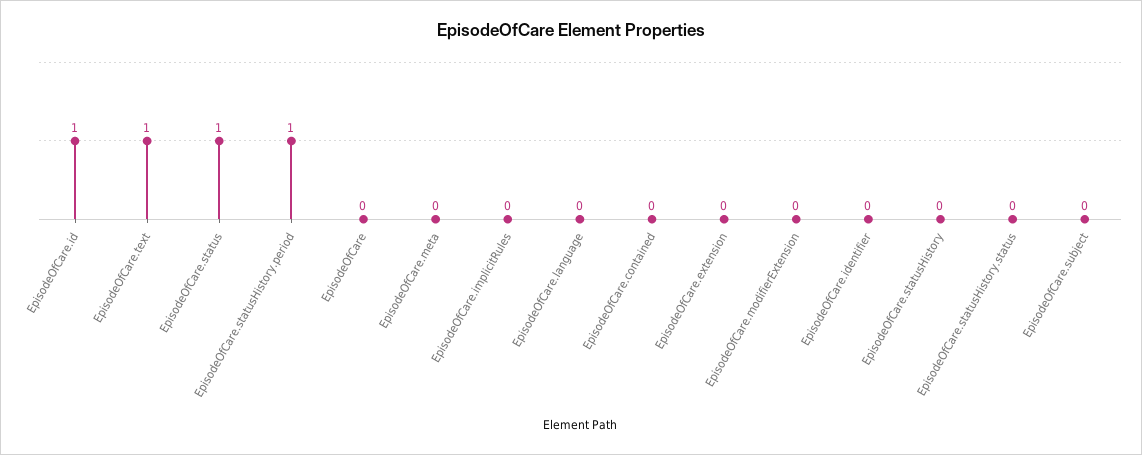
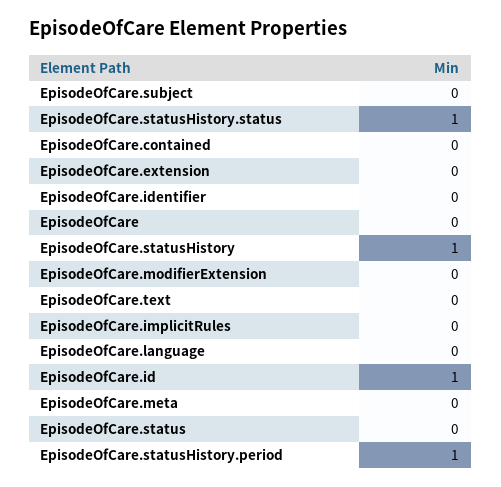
  {
    "EpisodeOfCare.id": 1,
-   "EpisodeOfCare.text": 1,
+   "EpisodeOfCare.text": 0,
-   "EpisodeOfCare.status": 1,
+   "EpisodeOfCare.status": 0,
    "EpisodeOfCare.statusHistory.period": 1,
    "EpisodeOfCare": 0,
    "EpisodeOfCare.meta": 0,
    "EpisodeOfCare.implicitRules": 0,
    "EpisodeOfCare.language": 0,
    "EpisodeOfCare.contained": 0,
    "EpisodeOfCare.extension": 0,
    "EpisodeOfCare.modifierExtension": 0,
    "EpisodeOfCare.identifier": 0,
-   "EpisodeOfCare.statusHistory": 0,
+   "EpisodeOfCare.statusHistory": 1,
-   "EpisodeOfCare.statusHistory.status": 0,
+   "EpisodeOfCare.statusHistory.status": 1,
    "EpisodeOfCare.subject": 0
  }

